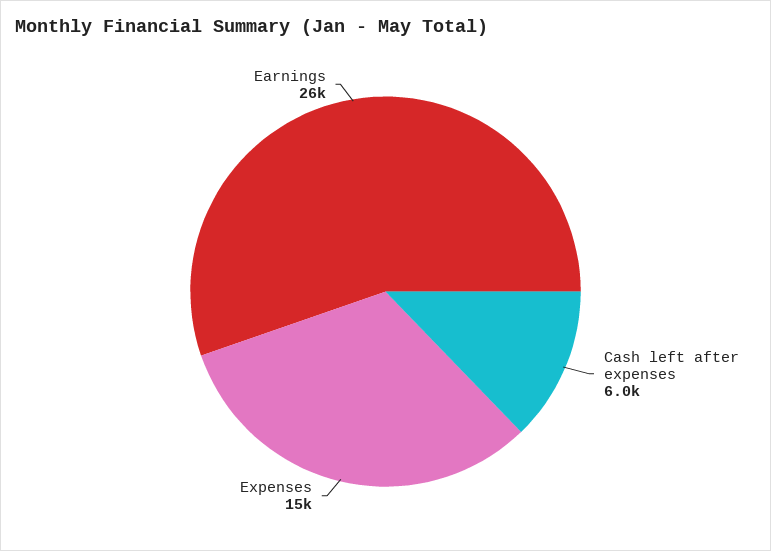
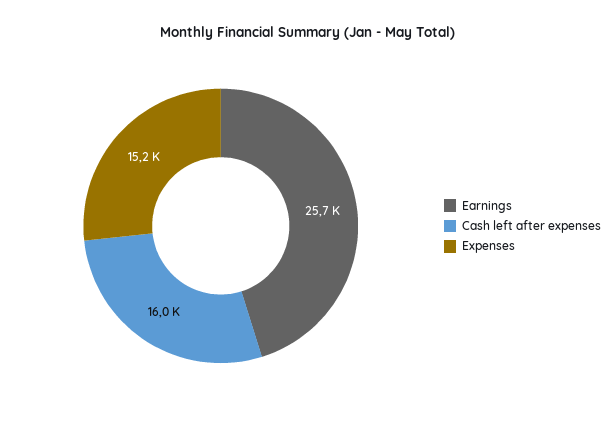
  {
-   "Cash left after expenses": 6000,
+   "Cash left after expenses": 16000,
    "Expenses": 15200,
    "Earnings": 25700
  }

